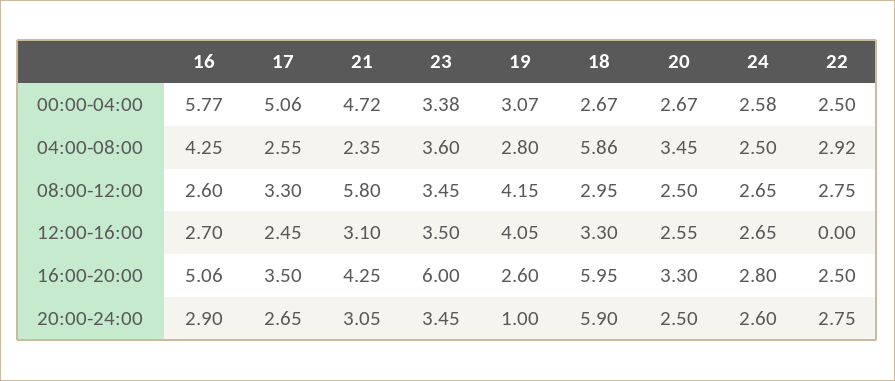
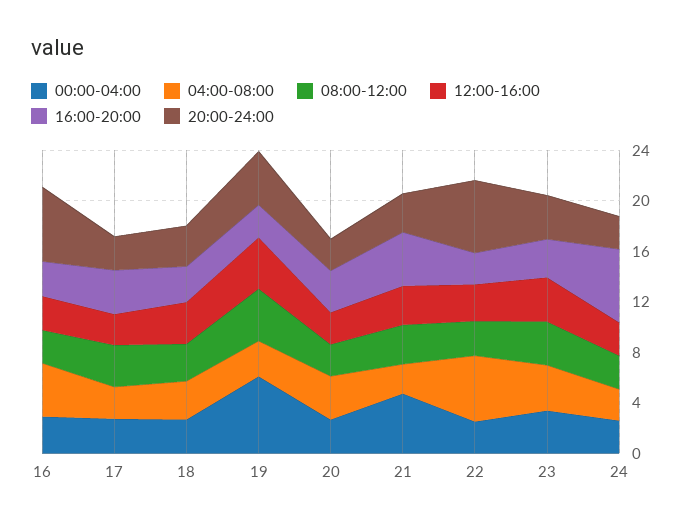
  {
    "00:00-04:00": {
-     "16": 5.77,
+     "16": 3,
-     "17": 5.06,
+     "17": 3,
      "21": 4.72,
      "23": 3.38,
-     "19": 3.07,
+     "19": 6,
      "18": 2.67,
      "20": 2.67,
      "24": 2.58,
      "22": 2.5
    },
    "04:00-08:00": {
      "16": 4.25,
      "17": 2.55,
      "21": 2.35,
      "23": 3.6,
      "19": 2.8,
-     "18": 5.86,
+     "18": 3,
      "20": 3.45,
      "24": 2.5,
-     "22": 2.92
+     "22": 5
    },
    "08:00-12:00": {
      "16": 2.6,
      "17": 3.3,
-     "21": 5.8,
+     "21": 3,
      "23": 3.45,
      "19": 4.15,
      "18": 2.95,
      "20": 2.5,
      "24": 2.65,
      "22": 2.75
    },
    "12:00-16:00": {
      "16": 2.7,
      "17": 2.45,
      "21": 3.1,
      "23": 3.5,
      "19": 4.05,
      "18": 3.3,
      "20": 2.55,
      "24": 2.65,
-     "22": 0
+     "22": 3
    },
    "16:00-20:00": {
-     "16": 5.06,
+     "16": 3,
      "17": 3.5,
      "21": 4.25,
-     "23": 6,
+     "23": 3,
      "19": 2.6,
-     "18": 5.95,
+     "18": 3,
      "20": 3.3,
-     "24": 2.8,
+     "24": 6,
      "22": 2.5
    },
    "20:00-24:00": {
-     "16": 2.9,
+     "16": 6,
      "17": 2.65,
      "21": 3.05,
      "23": 3.45,
-     "19": 1,
+     "19": 4,
-     "18": 5.9,
+     "18": 3,
      "20": 2.5,
      "24": 2.6,
-     "22": 2.75
+     "22": 6
    }
  }

